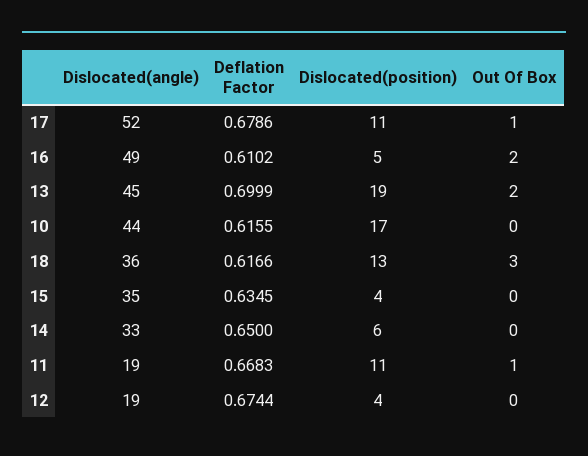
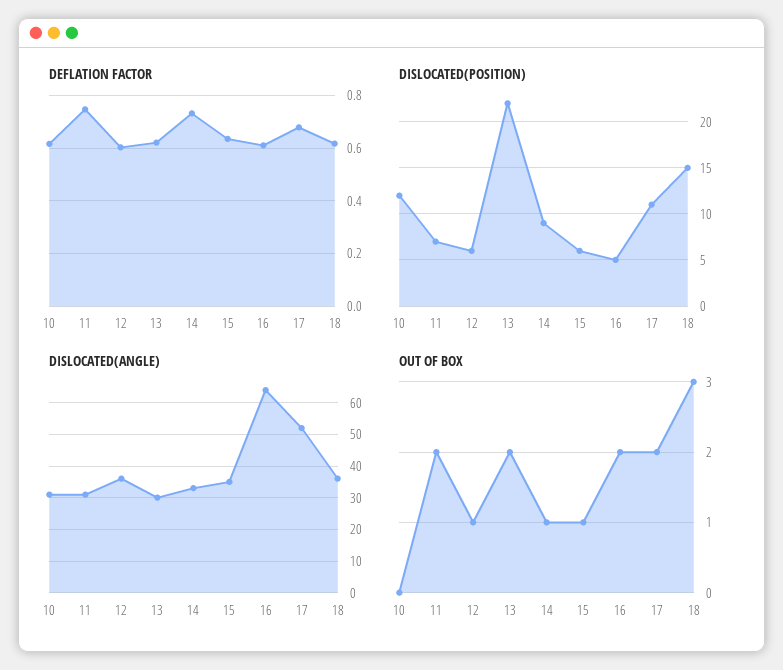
  {
    "Dislocated(angle)": {
      "17": 52,
-     "16": 49,
+     "16": 65,
-     "13": 45,
+     "13": 30,
-     "10": 44,
+     "10": 30,
      "18": 36,
      "15": 35,
      "14": 33,
-     "11": 19,
+     "11": 30,
-     "12": 19
+     "12": 35
    },
    "Deflation Factor": {
      "17": 0.6786,
      "16": 0.6102,
-     "13": 0.6999,
+     "13": 0.625,
      "10": 0.6155,
      "18": 0.6166,
      "15": 0.6345,
-     "14": 0.65,
+     "14": 0.725,
-     "11": 0.6683,
+     "11": 0.75,
-     "12": 0.6744
+     "12": 0.6
    },
    "Dislocated(position)": {
      "17": 11,
      "16": 5,
-     "13": 19,
+     "13": 22,
-     "10": 17,
+     "10": 12,
-     "18": 13,
+     "18": 15,
-     "15": 4,
+     "15": 6,
-     "14": 6,
+     "14": 9,
-     "11": 11,
+     "11": 7,
-     "12": 4
+     "12": 6
    },
    "Out Of Box": {
-     "17": 1,
+     "17": 2,
      "16": 2,
      "13": 2,
      "10": 0,
      "18": 3,
-     "15": 0,
+     "15": 1,
-     "14": 0,
+     "14": 1,
-     "11": 1,
+     "11": 2,
-     "12": 0
+     "12": 1
    }
  }

